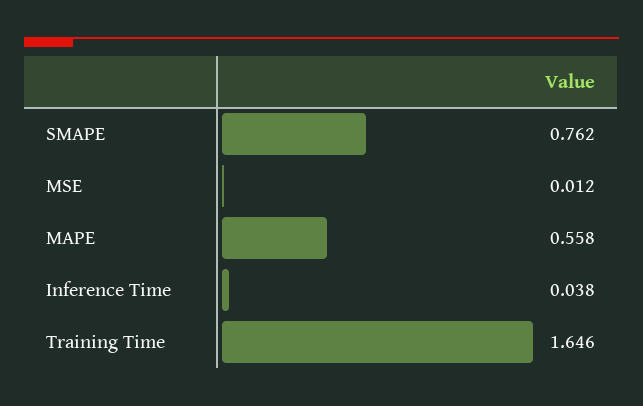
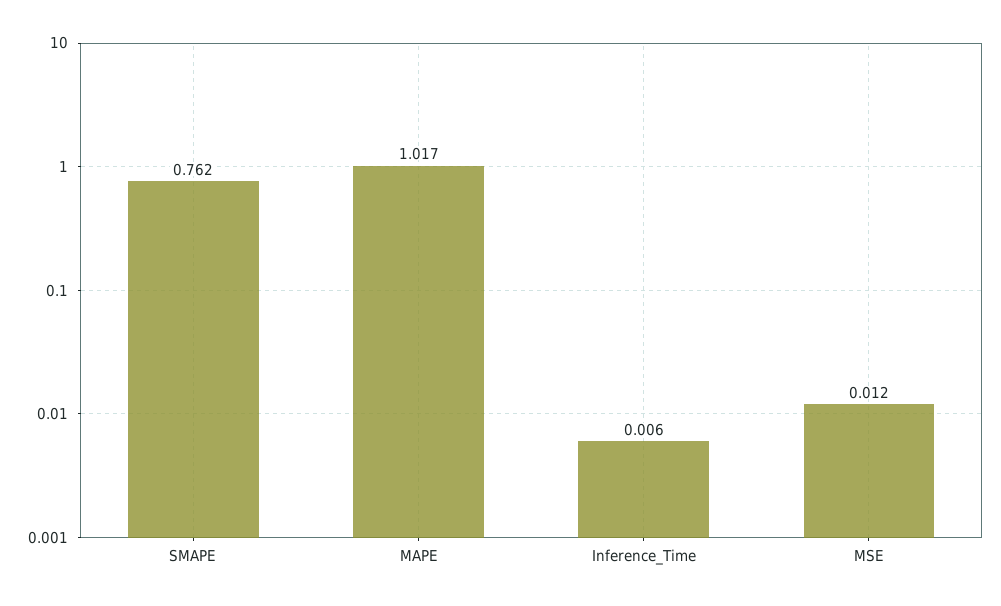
  {
    "SMAPE": 0.762,
    "MSE": 0.012,
-   "MAPE": 0.558,
+   "MAPE": 1.017,
-   "Inference Time": 0.038,
+   "Inference Time": 0.006
-   "Training Time": 1.646
  }

